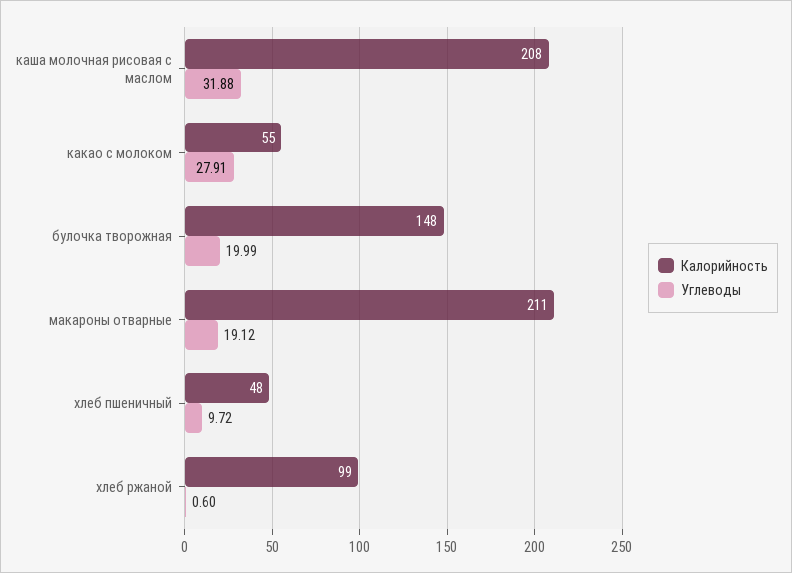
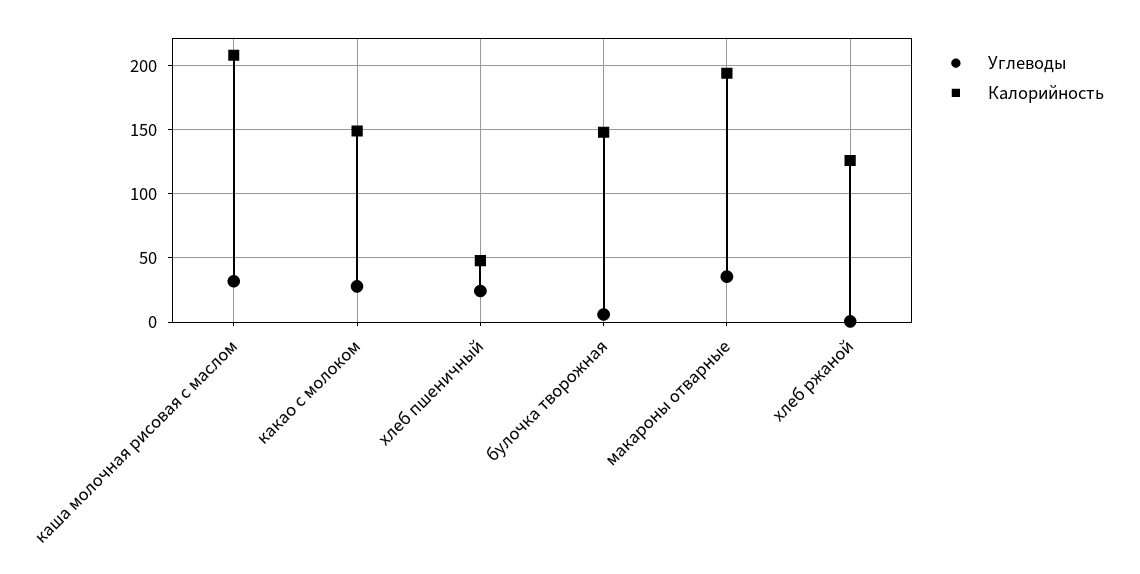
  {
    "Калорийность": {
      "каша молочная рисовая с маслом": 208,
-     "какао с молоком": 55,
+     "какао с молоком": 150,
      "булочка творожная": 148,
-     "макароны отварные": 211,
+     "макароны отварные": 195,
      "хлеб пшеничный": 48,
-     "хлеб ржаной": 99
+     "хлеб ржаной": 125
    },
    "Углеводы": {
      "каша молочная рисовая с маслом": 31.88,
      "какао с молоком": 27.91,
-     "булочка творожная": 19.99,
+     "булочка творожная": 5,
-     "макароны отварные": 19.12,
+     "макароны отварные": 35,
-     "хлеб пшеничный": 9.72,
+     "хлеб пшеничный": 25,
      "хлеб ржаной": 0.6
    }
  }

